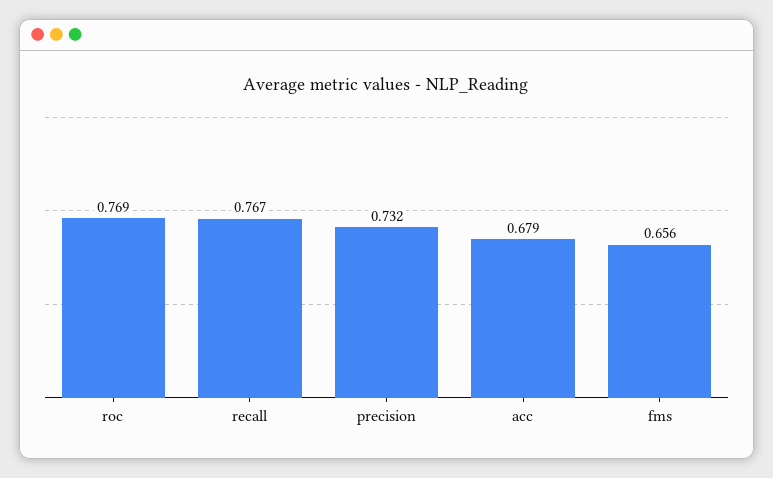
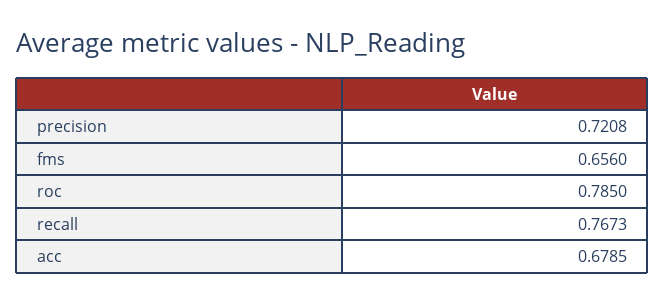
  {
-   "roc": 0.769,
+   "roc": 0.785,
    "recall": 0.7673,
-   "precision": 0.732,
+   "precision": 0.7208,
    "acc": 0.6785,
    "fms": 0.656
  }

